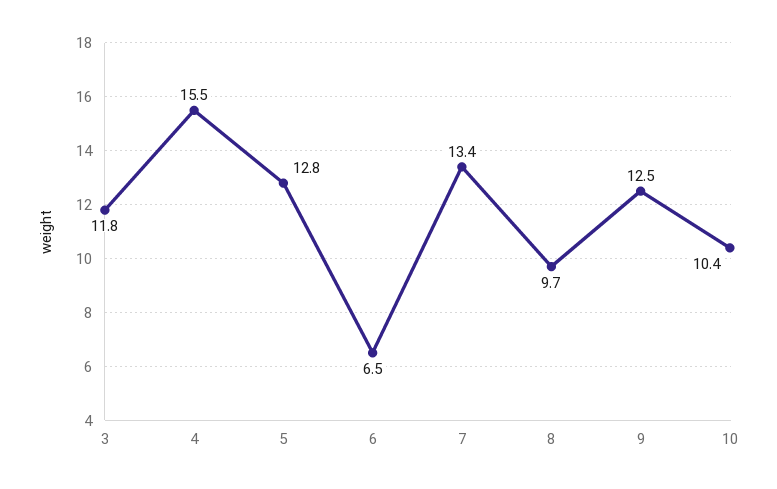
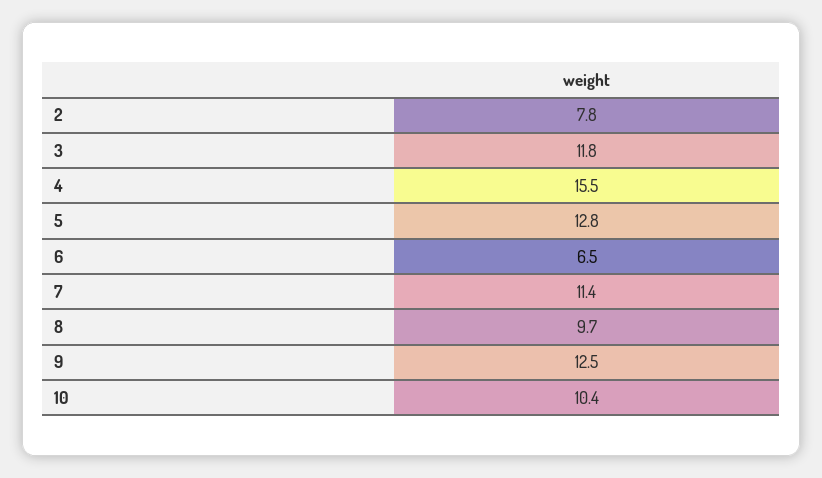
  {
    "3": 11.8,
    "4": 15.5,
    "5": 12.8,
    "6": 6.5,
-   "7": 13.4,
+   "7": 11.4,
    "8": 9.7,
    "9": 12.5,
-   "10": 10.4
+   "10": 10.4,
+   "2": 7.8
  }

